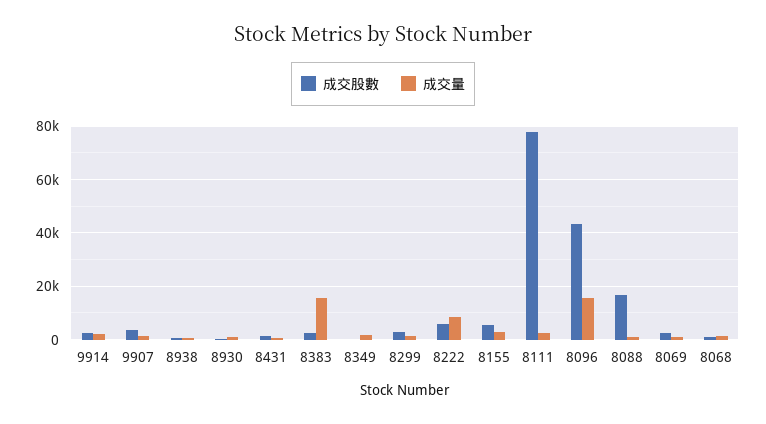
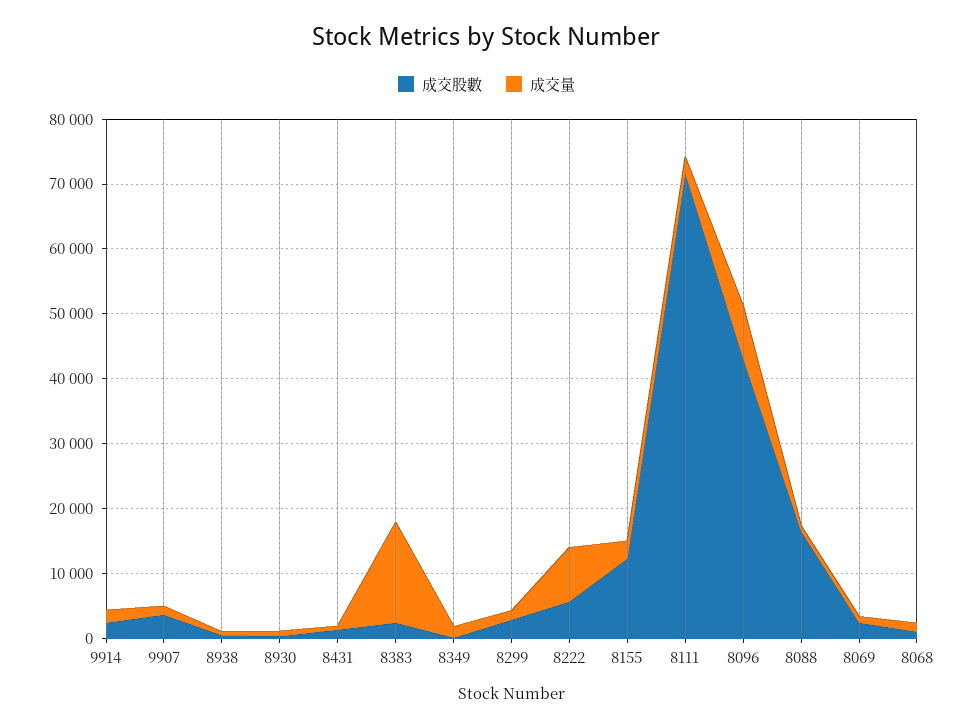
  {
    "成交股數": {
      "9914": 2000,
      "9907": 4000,
      "8938": 0,
      "8930": 0,
      "8431": 2000,
      "8383": 2000,
      "8349": 0,
      "8299": 2000,
      "8222": 6000,
-     "8155": 5000,
+     "8155": 12000,
-     "8111": 77500,
+     "8111": 72000,
      "8096": 44000,
      "8088": 16000,
      "8069": 2000,
      "8068": 2000
    },
    "成交量": {
      "9914": 2000,
      "9907": 2000,
      "8938": 0,
      "8930": 0,
      "8431": 0,
      "8383": 16000,
      "8349": 2000,
      "8299": 2000,
      "8222": 8000,
      "8155": 2000,
      "8111": 2000,
-     "8096": 15000,
+     "8096": 8000,
      "8088": 0,
      "8069": 2000,
      "8068": 2000
    }
  }

